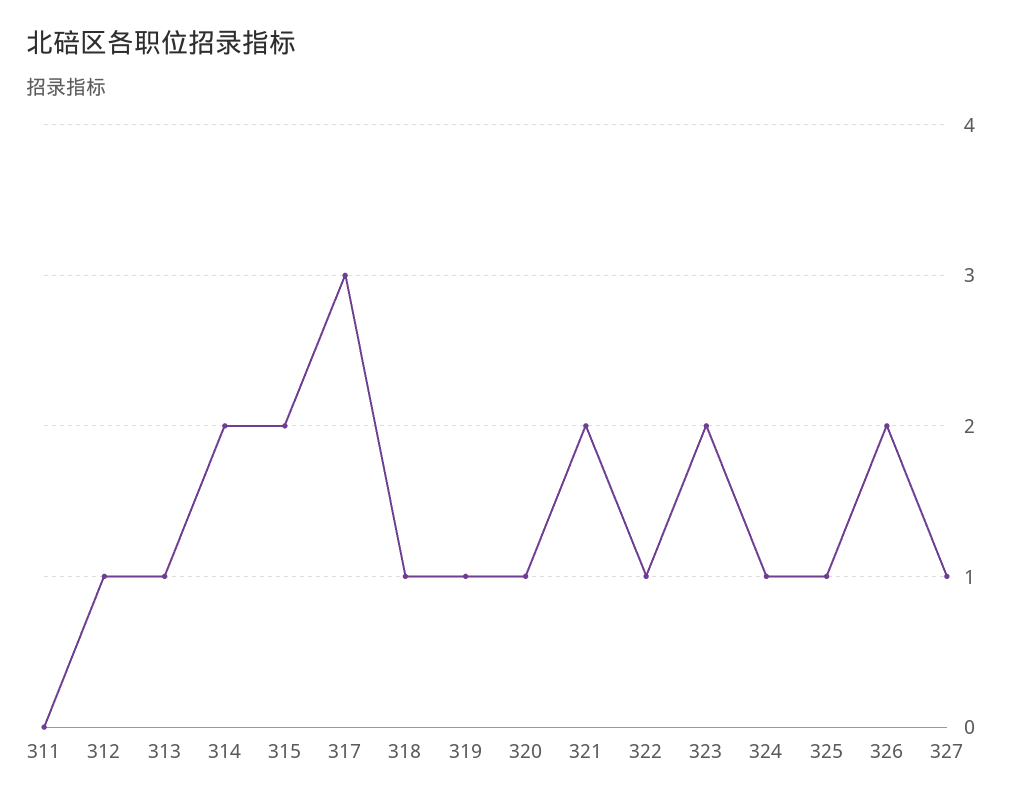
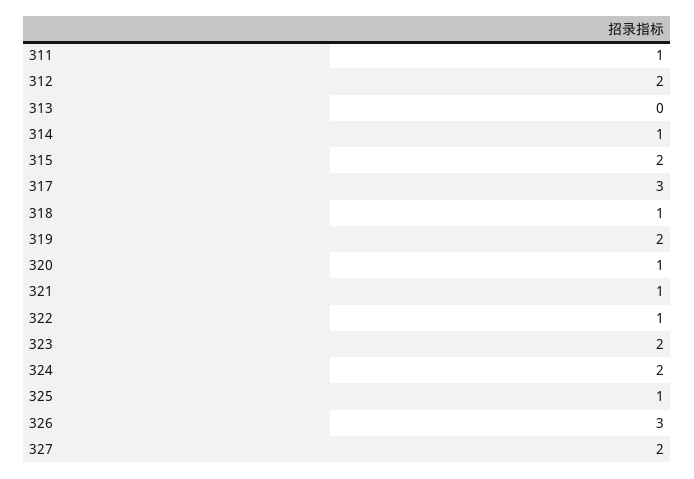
  {
-   "311": 0,
+   "311": 1,
-   "312": 1,
+   "312": 2,
-   "313": 1,
+   "313": 0,
-   "314": 2,
+   "314": 1,
    "315": 2,
    "317": 3,
    "318": 1,
-   "319": 1,
+   "319": 2,
    "320": 1,
-   "321": 2,
+   "321": 1,
    "322": 1,
    "323": 2,
-   "324": 1,
+   "324": 2,
    "325": 1,
-   "326": 2,
+   "326": 3,
-   "327": 1
+   "327": 2
  }

